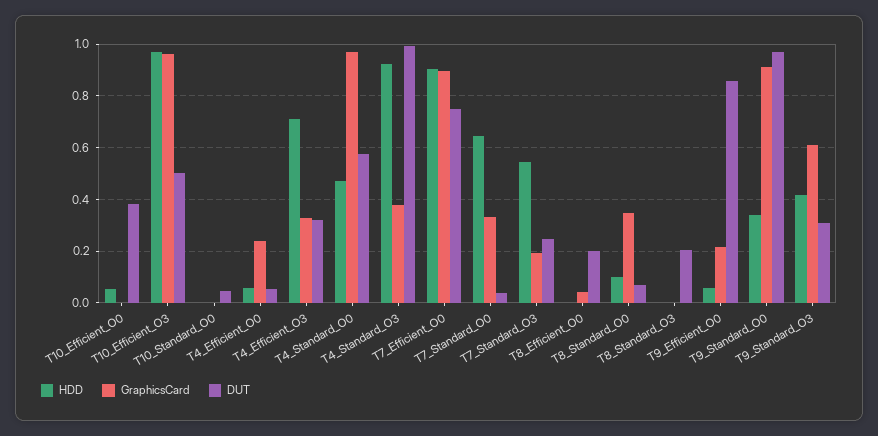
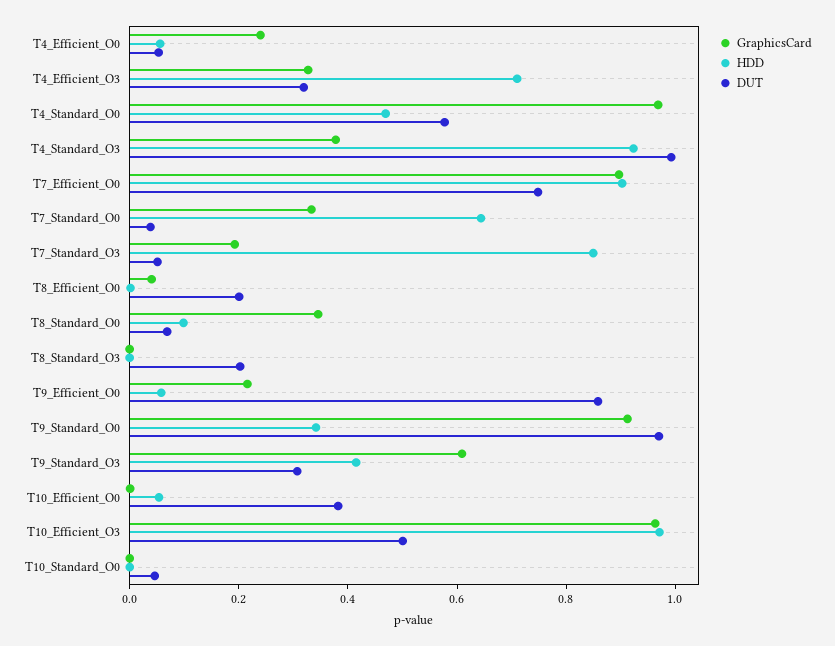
  {
    "HDD": {
      "T10_Efficient_O0": 0.05,
      "T10_Efficient_O3": 0.975,
      "T10_Standard_O0": 0,
      "T4_Efficient_O0": 0.05,
      "T4_Efficient_O3": 0.7,
      "T4_Standard_O0": 0.475,
      "T4_Standard_O3": 0.925,
      "T7_Efficient_O0": 0.9,
      "T7_Standard_O0": 0.65,
-     "T7_Standard_O3": 0.55,
+     "T7_Standard_O3": 0.85,
      "T8_Efficient_O0": 0,
      "T8_Standard_O0": 0.1,
      "T8_Standard_O3": 0,
      "T9_Efficient_O0": 0.05,
      "T9_Standard_O0": 0.35,
      "T9_Standard_O3": 0.425
    },
    "GraphicsCard": {
      "T10_Efficient_O0": 0,
      "T10_Efficient_O3": 0.975,
      "T10_Standard_O0": 0,
      "T4_Efficient_O0": 0.25,
      "T4_Efficient_O3": 0.325,
      "T4_Standard_O0": 0.975,
      "T4_Standard_O3": 0.375,
      "T7_Efficient_O0": 0.9,
      "T7_Standard_O0": 0.325,
      "T7_Standard_O3": 0.2,
      "T8_Efficient_O0": 0.05,
      "T8_Standard_O0": 0.35,
      "T8_Standard_O3": 0,
      "T9_Efficient_O0": 0.225,
      "T9_Standard_O0": 0.9,
      "T9_Standard_O3": 0.6
    },
    "DUT": {
      "T10_Efficient_O0": 0.375,
      "T10_Efficient_O3": 0.5,
      "T10_Standard_O0": 0.05,
      "T4_Efficient_O0": 0.05,
      "T4_Efficient_O3": 0.325,
      "T4_Standard_O0": 0.575,
      "T4_Standard_O3": 1,
      "T7_Efficient_O0": 0.75,
      "T7_Standard_O0": 0.05,
-     "T7_Standard_O3": 0.25,
+     "T7_Standard_O3": 0.05,
      "T8_Efficient_O0": 0.2,
      "T8_Standard_O0": 0.075,
      "T8_Standard_O3": 0.2,
      "T9_Efficient_O0": 0.85,
      "T9_Standard_O0": 0.975,
      "T9_Standard_O3": 0.3
    }
  }

